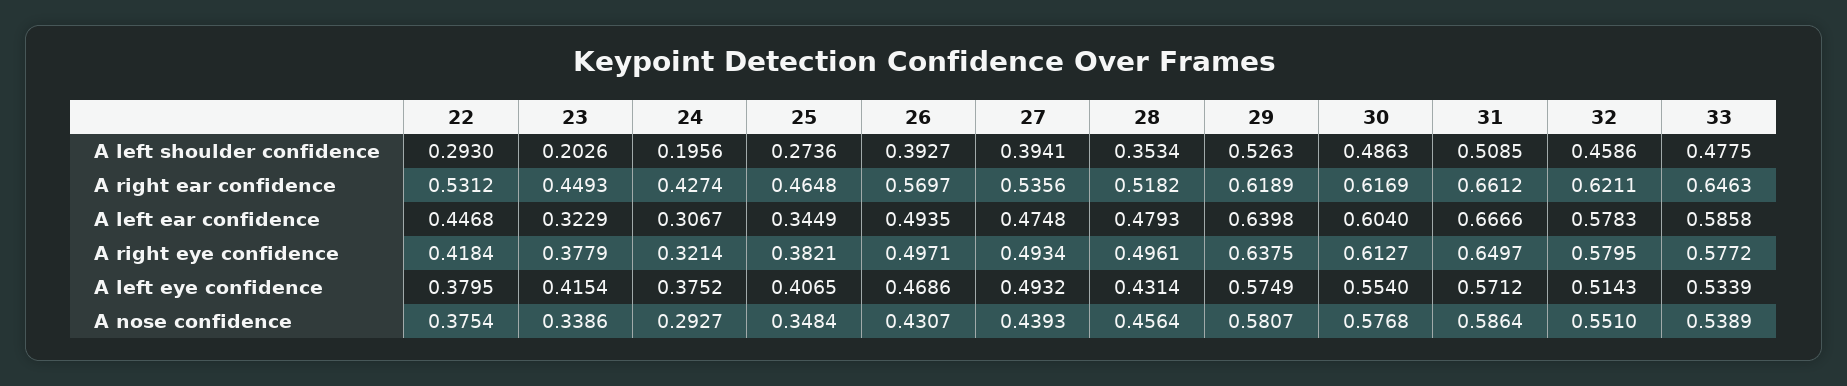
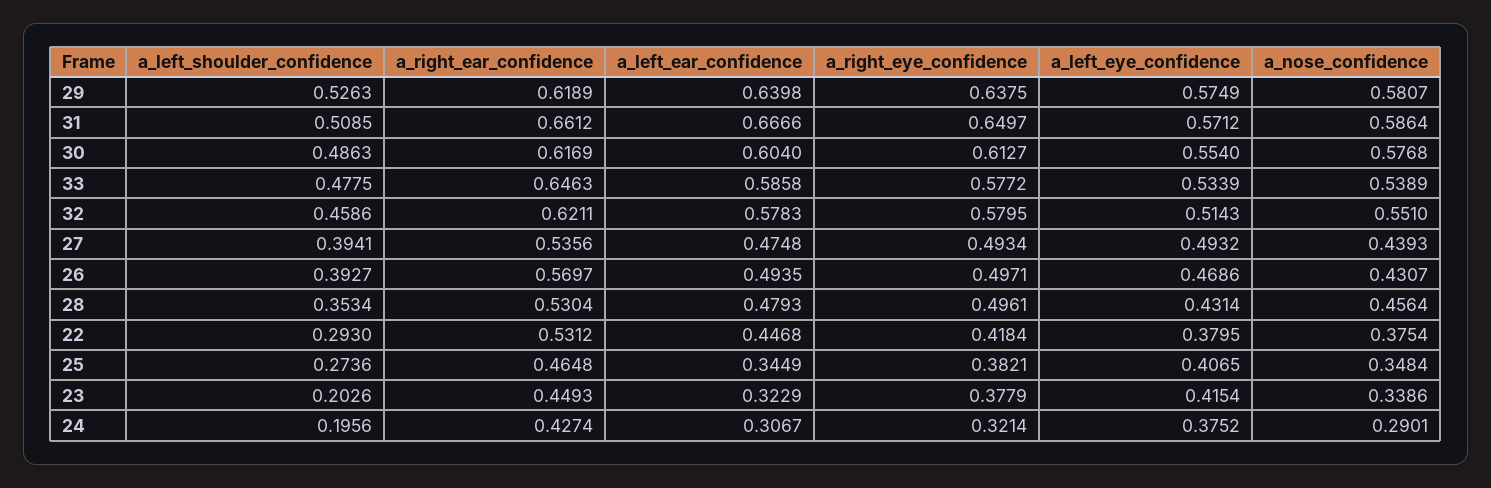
  {
    "22": {
      "A left shoulder confidence": 0.293,
      "A right ear confidence": 0.5312,
      "A left ear confidence": 0.4468,
      "A right eye confidence": 0.4184,
      "A left eye confidence": 0.3795,
      "A nose confidence": 0.3754
    },
    "23": {
      "A left shoulder confidence": 0.2026,
      "A right ear confidence": 0.4493,
      "A left ear confidence": 0.3229,
      "A right eye confidence": 0.3779,
      "A left eye confidence": 0.4154,
      "A nose confidence": 0.3386
    },
    "24": {
      "A left shoulder confidence": 0.1956,
      "A right ear confidence": 0.4274,
      "A left ear confidence": 0.3067,
      "A right eye confidence": 0.3214,
      "A left eye confidence": 0.3752,
-     "A nose confidence": 0.2927
+     "A nose confidence": 0.2901
    },
    "25": {
      "A left shoulder confidence": 0.2736,
      "A right ear confidence": 0.4648,
      "A left ear confidence": 0.3449,
      "A right eye confidence": 0.3821,
      "A left eye confidence": 0.4065,
      "A nose confidence": 0.3484
    },
    "26": {
      "A left shoulder confidence": 0.3927,
      "A right ear confidence": 0.5697,
      "A left ear confidence": 0.4935,
      "A right eye confidence": 0.4971,
      "A left eye confidence": 0.4686,
      "A nose confidence": 0.4307
    },
    "27": {
      "A left shoulder confidence": 0.3941,
      "A right ear confidence": 0.5356,
      "A left ear confidence": 0.4748,
      "A right eye confidence": 0.4934,
      "A left eye confidence": 0.4932,
      "A nose confidence": 0.4393
    },
    "28": {
      "A left shoulder confidence": 0.3534,
-     "A right ear confidence": 0.5182,
+     "A right ear confidence": 0.5304,
      "A left ear confidence": 0.4793,
      "A right eye confidence": 0.4961,
      "A left eye confidence": 0.4314,
      "A nose confidence": 0.4564
    },
    "29": {
      "A left shoulder confidence": 0.5263,
      "A right ear confidence": 0.6189,
      "A left ear confidence": 0.6398,
      "A right eye confidence": 0.6375,
      "A left eye confidence": 0.5749,
      "A nose confidence": 0.5807
    },
    "30": {
      "A left shoulder confidence": 0.4863,
      "A right ear confidence": 0.6169,
      "A left ear confidence": 0.604,
      "A right eye confidence": 0.6127,
      "A left eye confidence": 0.554,
      "A nose confidence": 0.5768
    },
    "31": {
      "A left shoulder confidence": 0.5085,
      "A right ear confidence": 0.6612,
      "A left ear confidence": 0.6666,
      "A right eye confidence": 0.6497,
      "A left eye confidence": 0.5712,
      "A nose confidence": 0.5864
    },
    "32": {
      "A left shoulder confidence": 0.4586,
      "A right ear confidence": 0.6211,
      "A left ear confidence": 0.5783,
      "A right eye confidence": 0.5795,
      "A left eye confidence": 0.5143,
      "A nose confidence": 0.551
    },
    "33": {
      "A left shoulder confidence": 0.4775,
      "A right ear confidence": 0.6463,
      "A left ear confidence": 0.5858,
      "A right eye confidence": 0.5772,
      "A left eye confidence": 0.5339,
      "A nose confidence": 0.5389
    }
  }

